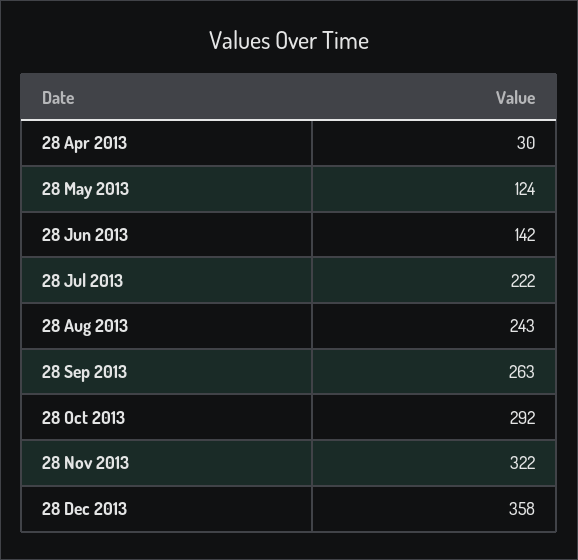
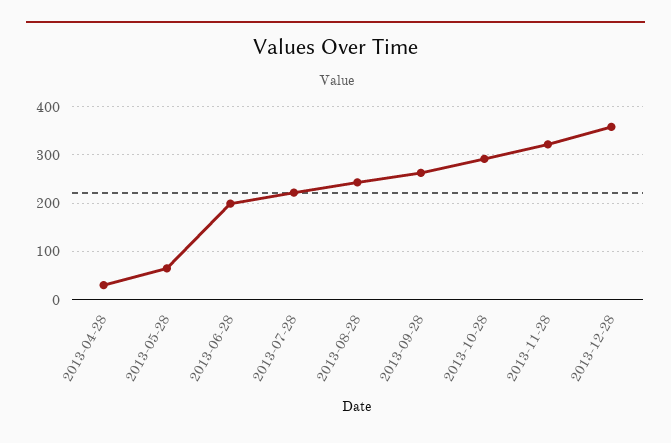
  {
    "28 Apr 2013": 30,
-   "28 May 2013": 124,
+   "28 May 2013": 60,
-   "28 Jun 2013": 142,
+   "28 Jun 2013": 200,
    "28 Jul 2013": 222,
    "28 Aug 2013": 243,
    "28 Sep 2013": 263,
    "28 Oct 2013": 292,
    "28 Nov 2013": 322,
    "28 Dec 2013": 358
  }

